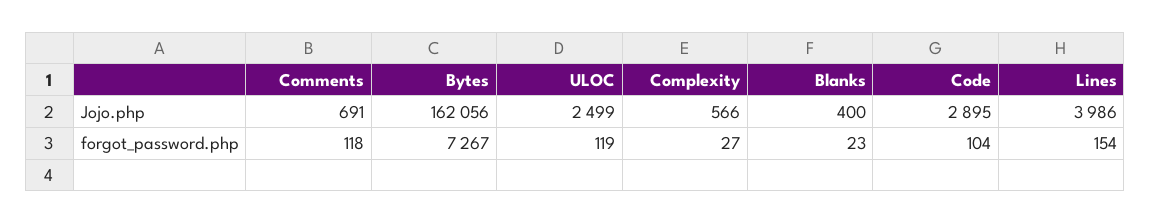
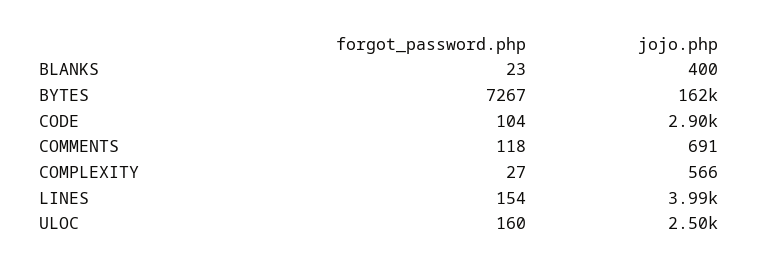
  {
    "Comments": {
      "Jojo.php": 691,
      "forgot_password.php": 118
    },
    "Bytes": {
      "Jojo.php": 162056,
      "forgot_password.php": 7267
    },
    "ULOC": {
      "Jojo.php": 2499,
-     "forgot_password.php": 119
+     "forgot_password.php": 160
    },
    "Complexity": {
      "Jojo.php": 566,
      "forgot_password.php": 27
    },
    "Blanks": {
      "Jojo.php": 400,
      "forgot_password.php": 23
    },
    "Code": {
      "Jojo.php": 2895,
      "forgot_password.php": 104
    },
    "Lines": {
      "Jojo.php": 3986,
      "forgot_password.php": 154
    }
  }

